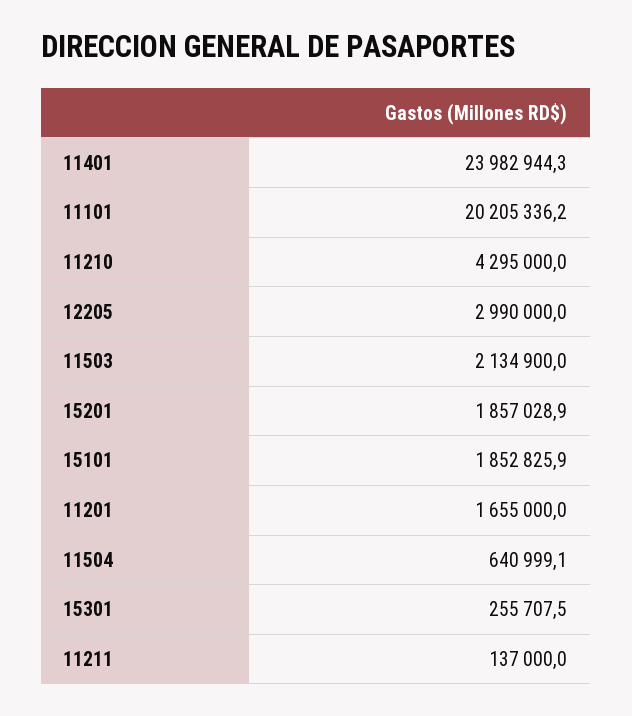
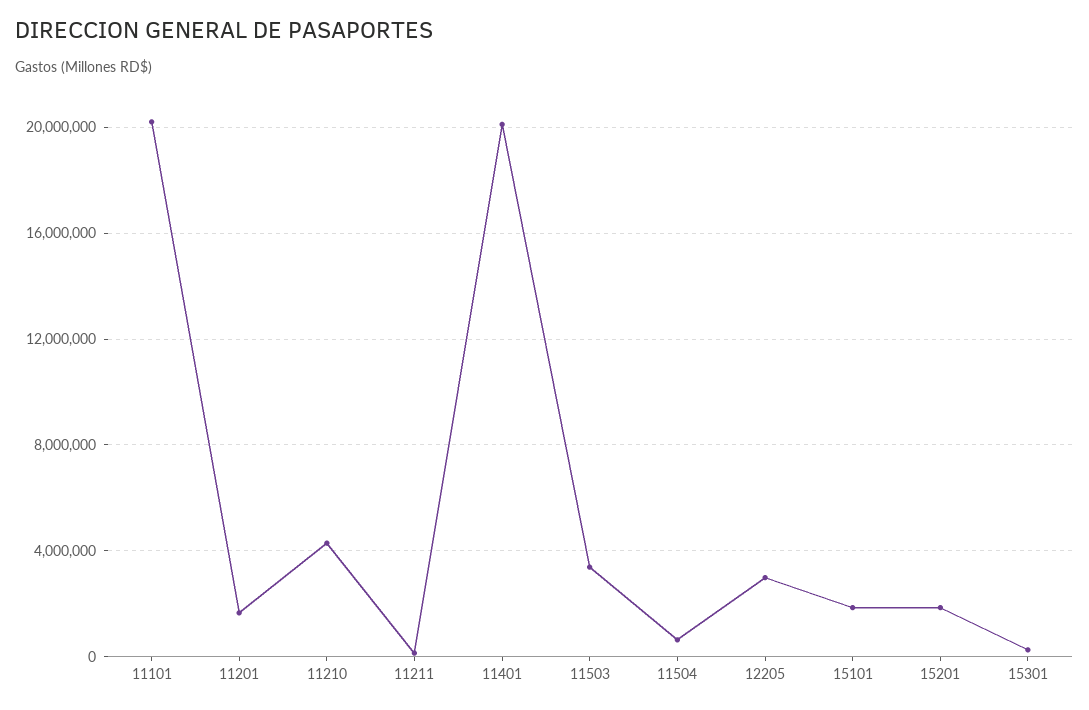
  {
-   "11401": 23982944.3,
+   "11401": 20000000,
    "11101": 20205336.2,
    "11210": 4295000,
    "12205": 2990000,
-   "11503": 2134900,
+   "11503": 3500000,
    "15201": 1857028.9,
    "15101": 1852825.9,
    "11201": 1655000,
    "11504": 640999.1,
    "15301": 255707.5,
    "11211": 137000
  }

